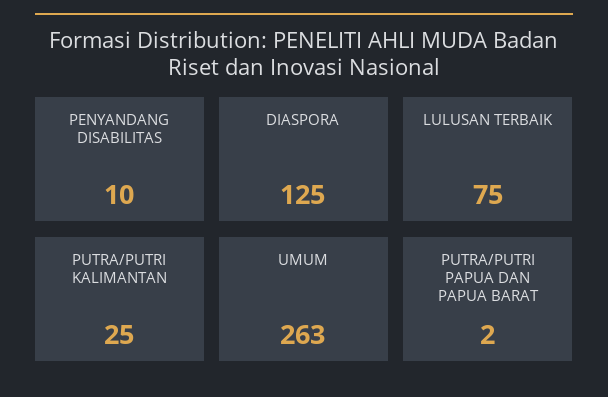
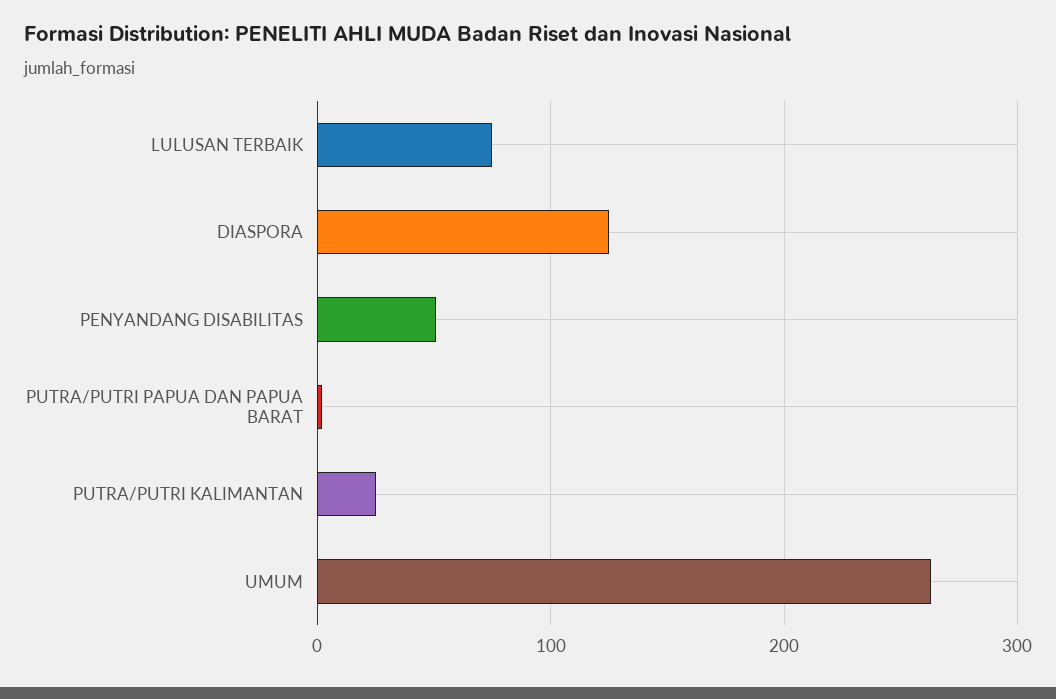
  {
-   "PENYANDANG DISABILITAS": 10,
+   "PENYANDANG DISABILITAS": 50,
    "DIASPORA": 125,
    "LULUSAN TERBAIK": 75,
    "PUTRA/PUTRI KALIMANTAN": 25,
    "UMUM": 263,
    "PUTRA/PUTRI PAPUA DAN PAPUA BARAT": 2
  }

